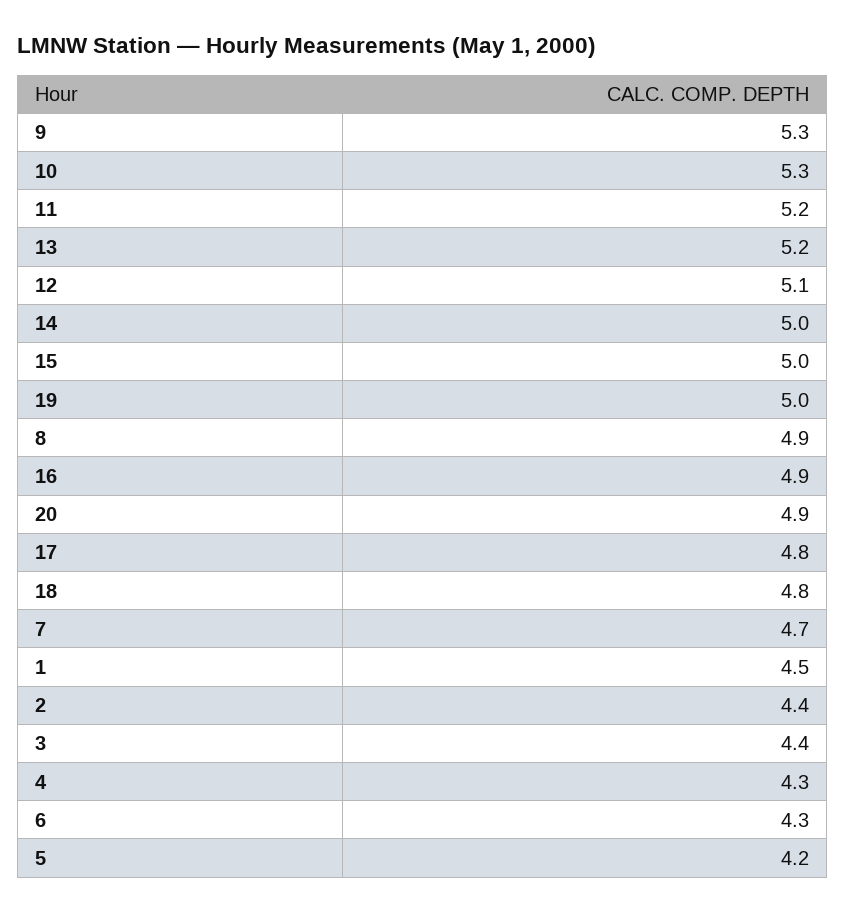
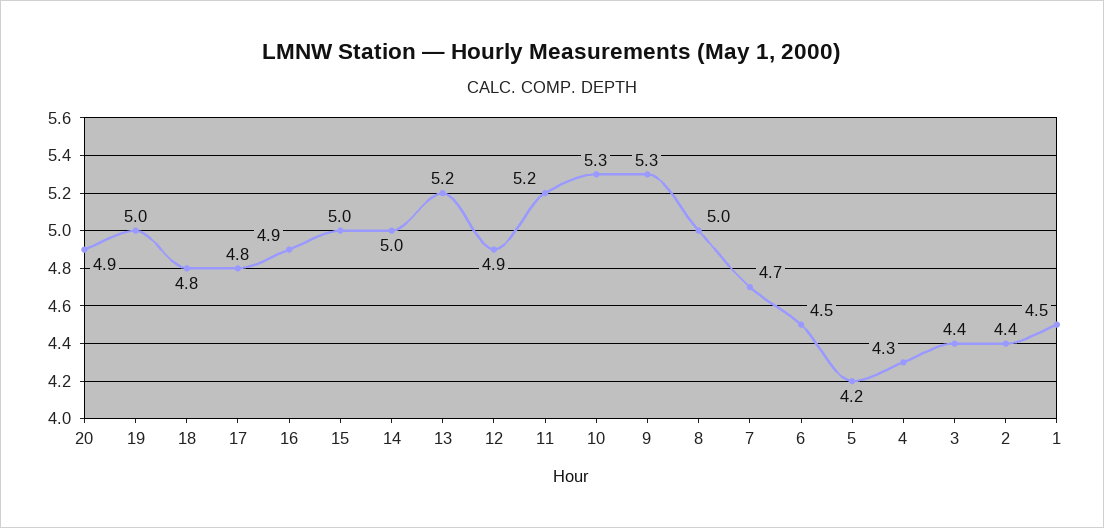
  {
    "9": 5.3,
    "10": 5.3,
    "11": 5.2,
    "13": 5.2,
-   "12": 5.1,
+   "12": 4.9,
    "14": 5,
    "15": 5,
    "19": 5,
-   "8": 4.9,
+   "8": 5,
    "16": 4.9,
    "20": 4.9,
    "17": 4.8,
    "18": 4.8,
    "7": 4.7,
    "1": 4.5,
    "2": 4.4,
    "3": 4.4,
    "4": 4.3,
-   "6": 4.3,
+   "6": 4.5,
    "5": 4.2
  }

